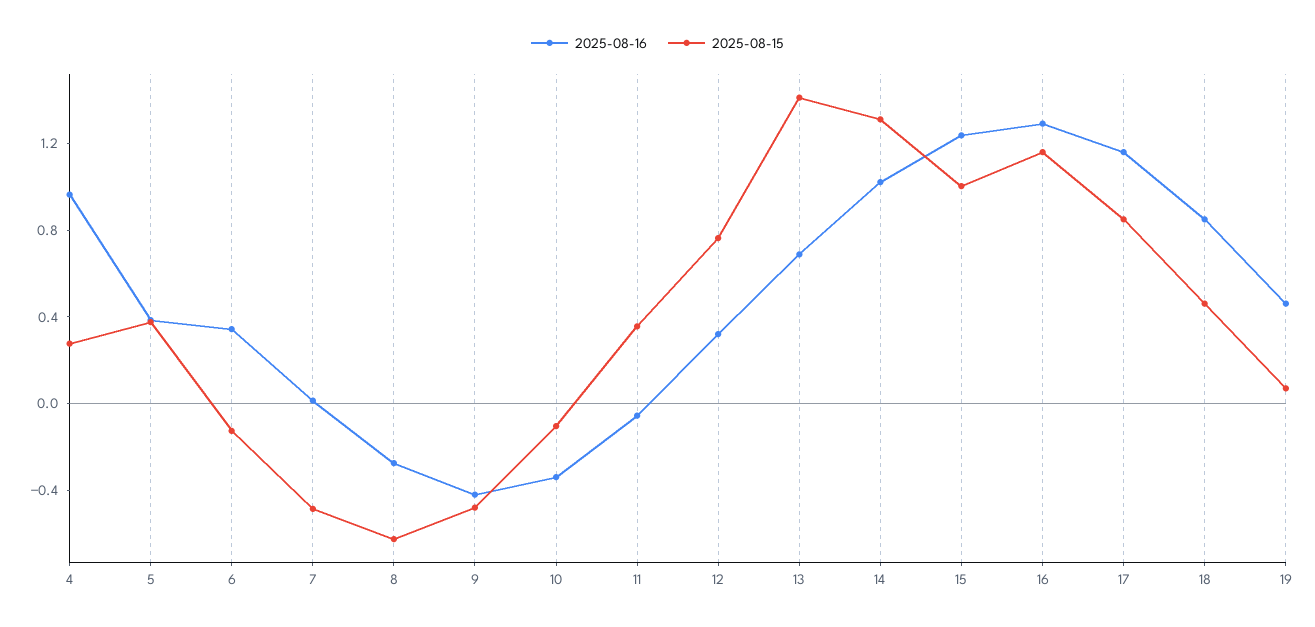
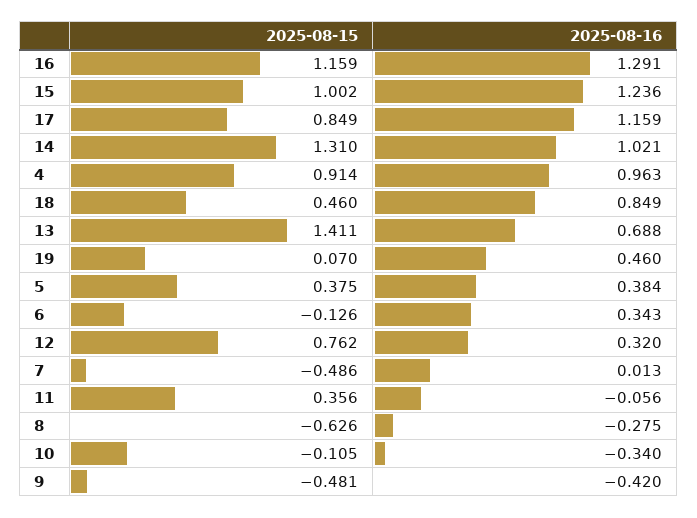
  {
    "2025-08-16": {
      "4": 0.963,
      "5": 0.384,
      "6": 0.343,
      "7": 0.013,
      "8": -0.275,
      "9": -0.42,
      "10": -0.34,
      "11": -0.056,
      "12": 0.32,
      "13": 0.688,
      "14": 1.021,
      "15": 1.236,
      "16": 1.291,
      "17": 1.159,
      "18": 0.849,
      "19": 0.46
    },
    "2025-08-15": {
-     "4": 0.3,
+     "4": 0.914,
      "5": 0.375,
      "6": -0.126,
      "7": -0.486,
      "8": -0.626,
      "9": -0.481,
      "10": -0.105,
      "11": 0.356,
      "12": 0.762,
      "13": 1.411,
      "14": 1.31,
      "15": 1.002,
      "16": 1.159,
      "17": 0.849,
      "18": 0.46,
      "19": 0.07
    }
  }

